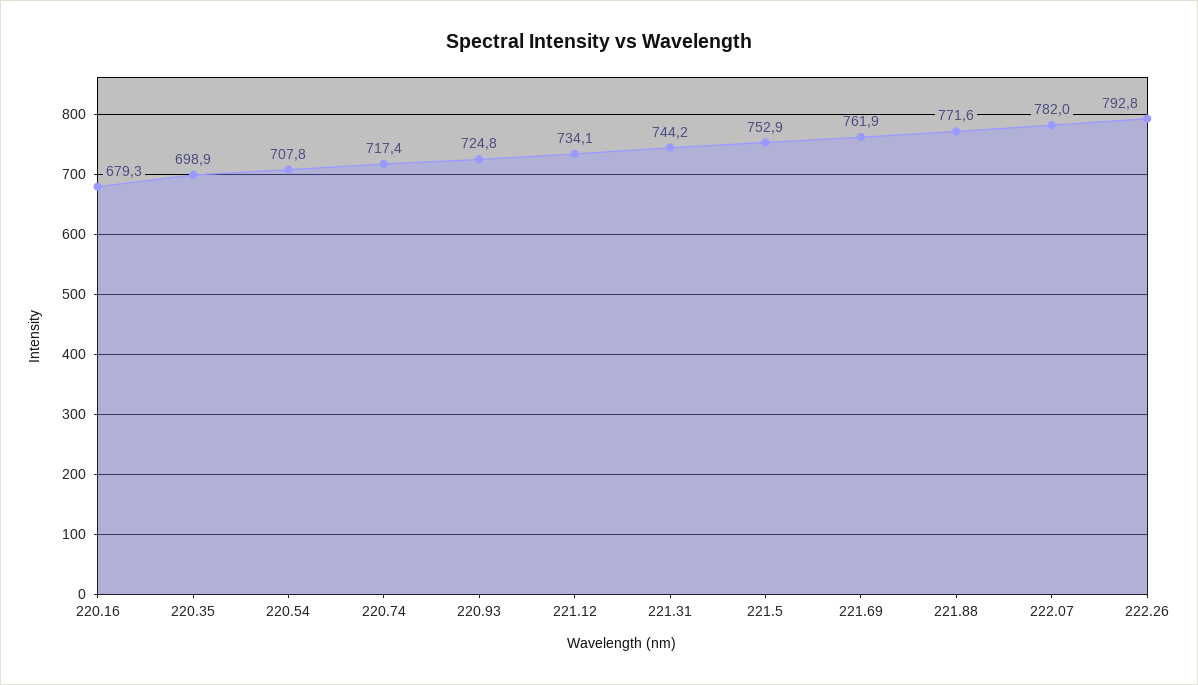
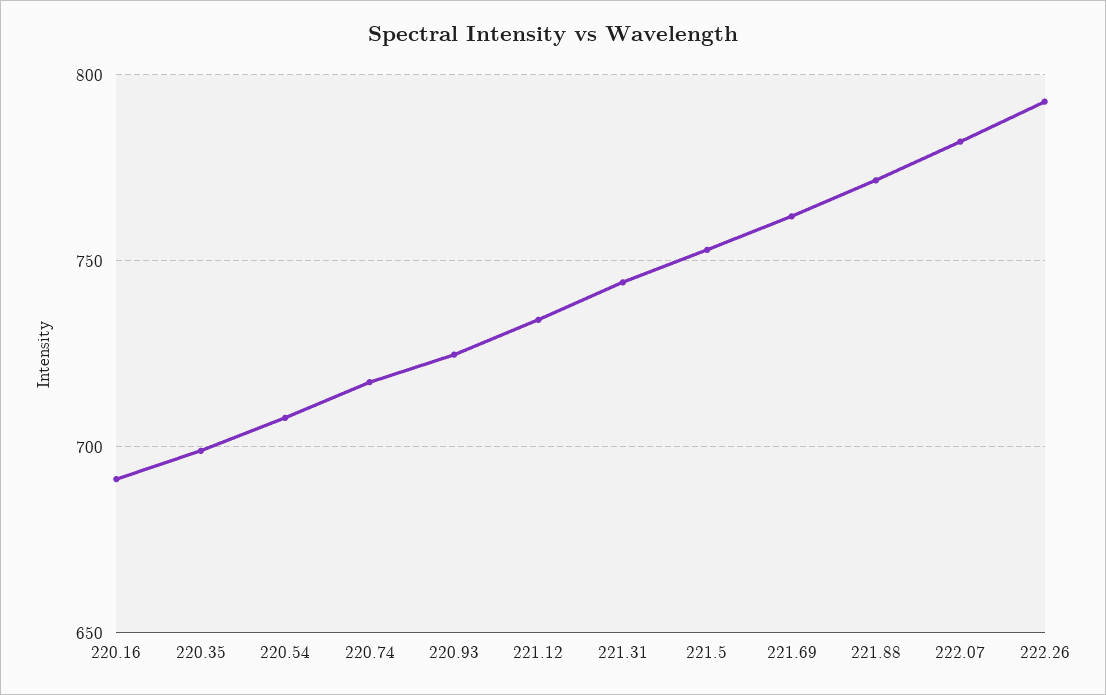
  {
-   "220.16": 679.3,
+   "220.16": 690,
    "220.35": 698.9,
    "220.54": 707.8,
    "220.74": 717.4,
    "220.93": 724.8,
    "221.12": 734.1,
    "221.31": 744.2,
    "221.5": 752.9,
    "221.69": 761.9,
    "221.88": 771.6,
    "222.07": 782,
    "222.26": 792.8
  }

